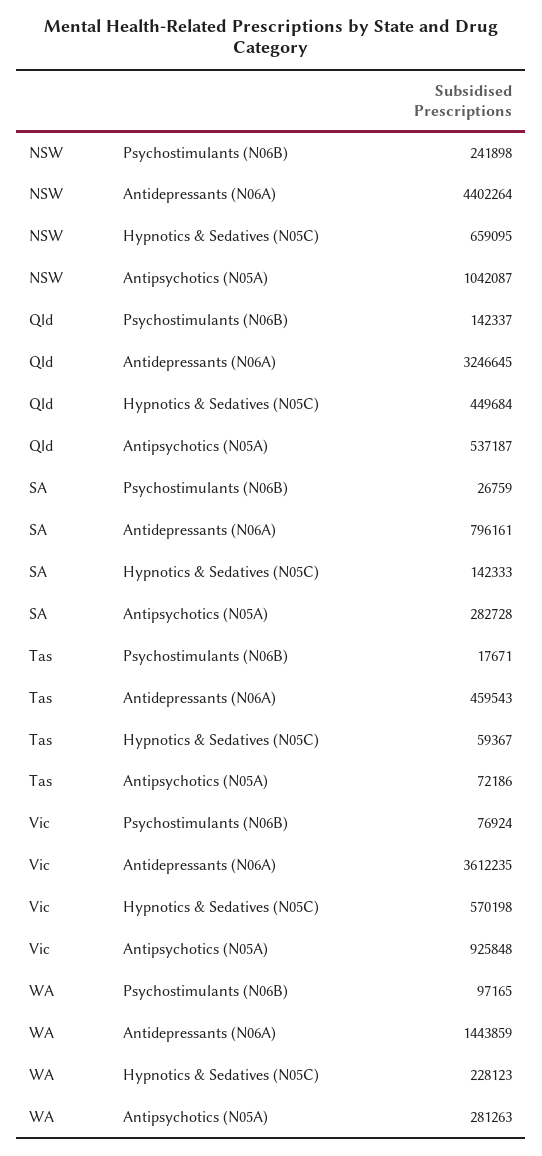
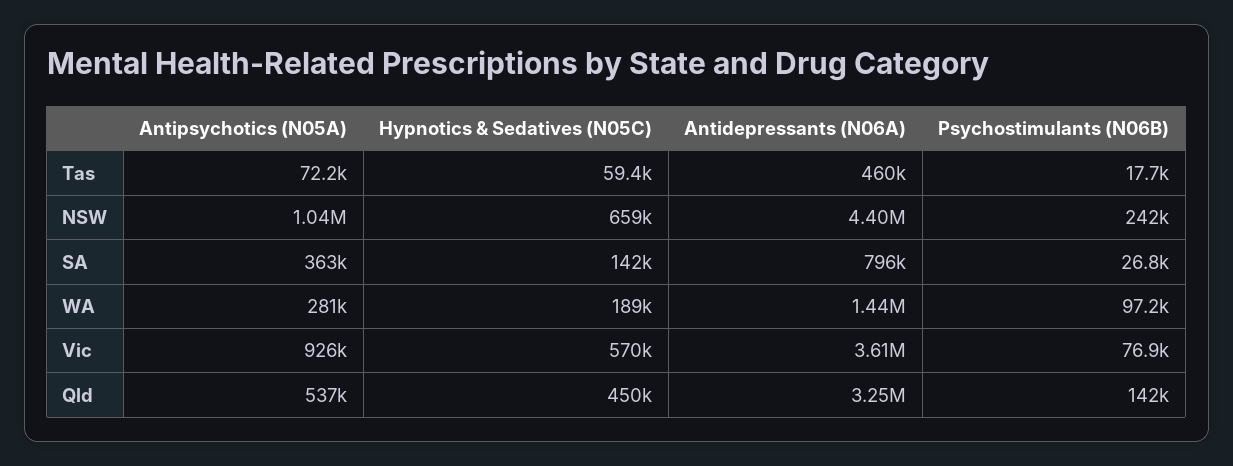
  {
    "NSW": {
      "Psychostimulants (N06B)": 241898,
      "Antidepressants (N06A)": 4402264,
      "Hypnotics & Sedatives (N05C)": 659095,
      "Antipsychotics (N05A)": 1042087
    },
    "Qld": {
      "Psychostimulants (N06B)": 142337,
      "Antidepressants (N06A)": 3246645,
      "Hypnotics & Sedatives (N05C)": 449684,
      "Antipsychotics (N05A)": 537187
    },
    "SA": {
      "Psychostimulants (N06B)": 26759,
      "Antidepressants (N06A)": 796161,
      "Hypnotics & Sedatives (N05C)": 142333,
-     "Antipsychotics (N05A)": 282728
+     "Antipsychotics (N05A)": 363000
    },
    "Tas": {
      "Psychostimulants (N06B)": 17671,
      "Antidepressants (N06A)": 459543,
      "Hypnotics & Sedatives (N05C)": 59367,
      "Antipsychotics (N05A)": 72186
    },
    "Vic": {
      "Psychostimulants (N06B)": 76924,
      "Antidepressants (N06A)": 3612235,
      "Hypnotics & Sedatives (N05C)": 570198,
      "Antipsychotics (N05A)": 925848
    },
    "WA": {
      "Psychostimulants (N06B)": 97165,
      "Antidepressants (N06A)": 1443859,
-     "Hypnotics & Sedatives (N05C)": 228123,
+     "Hypnotics & Sedatives (N05C)": 189000,
      "Antipsychotics (N05A)": 281263
    }
  }

